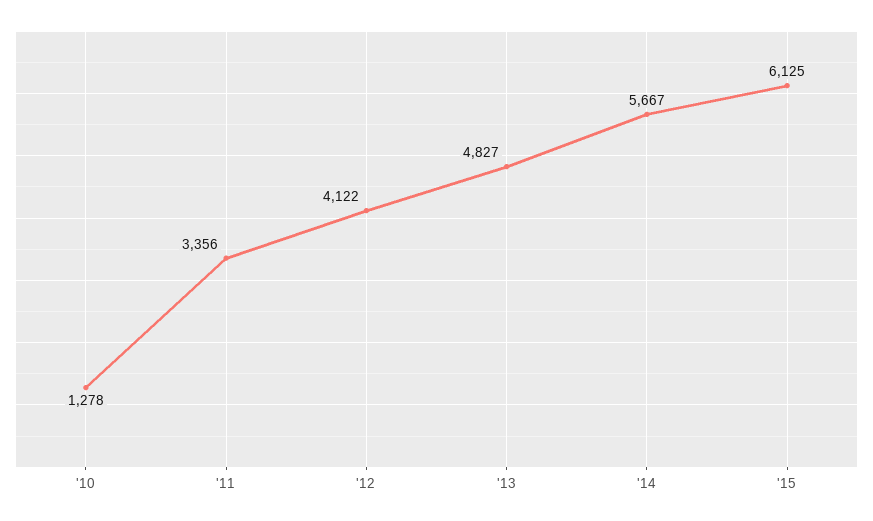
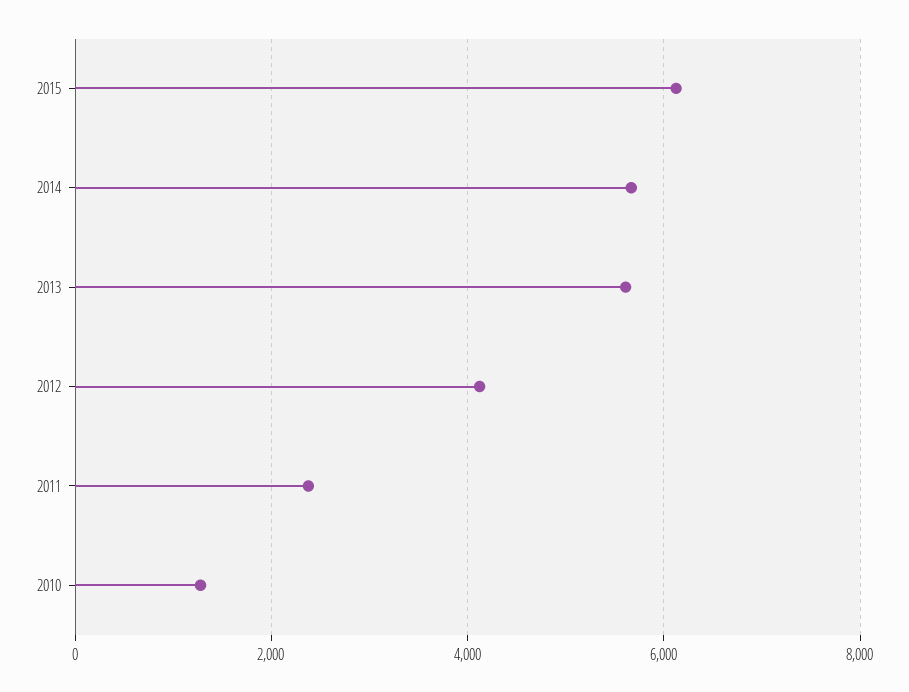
  {
    "'10": 1278,
-   "'11": 3356,
+   "'11": 2400,
    "'12": 4122,
-   "'13": 4827,
+   "'13": 5600,
    "'14": 5667,
    "'15": 6125
  }

